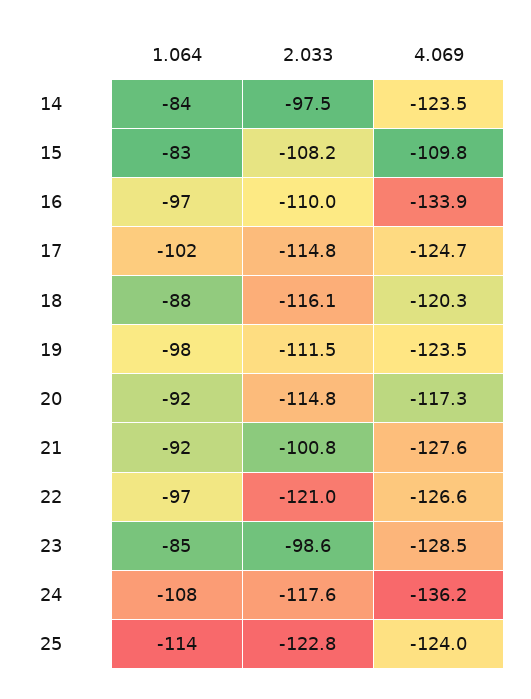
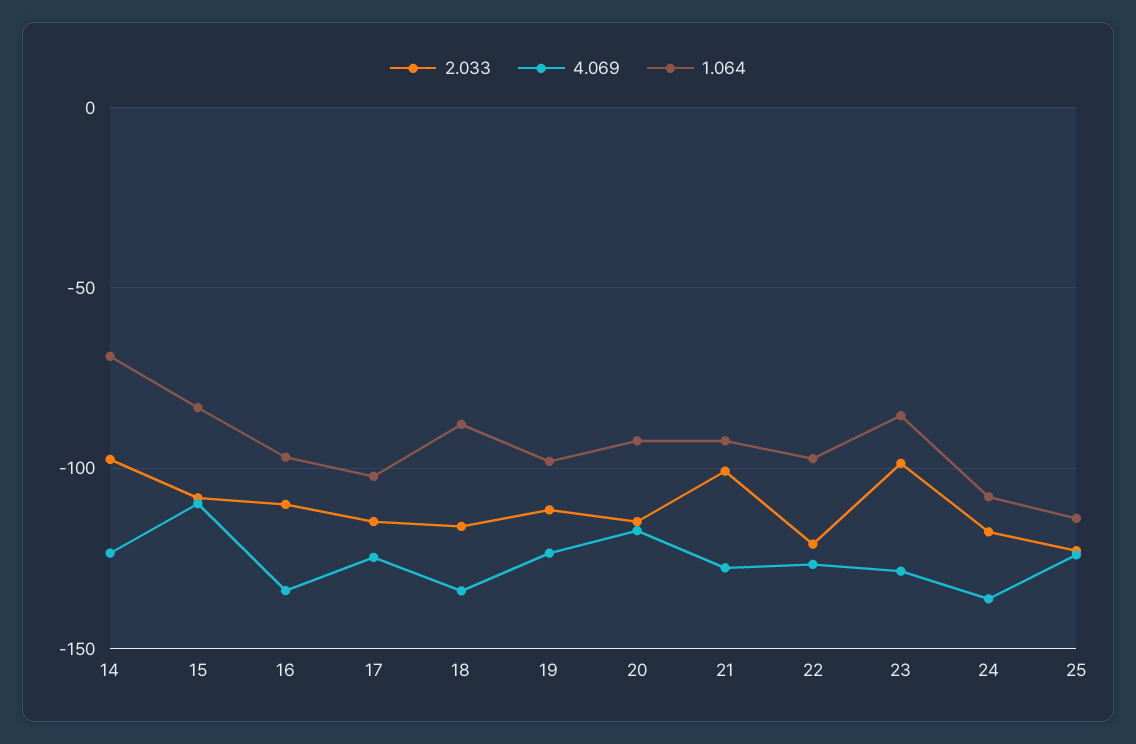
  {
    "1.064": {
-     "14": -84,
+     "14": -70,
      "15": -83,
      "16": -97,
      "17": -102,
      "18": -88,
      "19": -98,
      "20": -92,
      "21": -92,
      "22": -97,
      "23": -85,
      "24": -108,
      "25": -114
    },
    "2.033": {
      "14": -97.5,
      "15": -108.2,
      "16": -110,
      "17": -114.8,
      "18": -116.1,
      "19": -111.5,
      "20": -114.8,
      "21": -100.8,
      "22": -121,
      "23": -98.6,
      "24": -117.6,
      "25": -122.8
    },
    "4.069": {
      "14": -123.5,
      "15": -109.8,
      "16": -133.9,
      "17": -124.7,
-     "18": -120.3,
+     "18": -135,
      "19": -123.5,
      "20": -117.3,
      "21": -127.6,
      "22": -126.6,
      "23": -128.5,
      "24": -136.2,
      "25": -124
    }
  }

